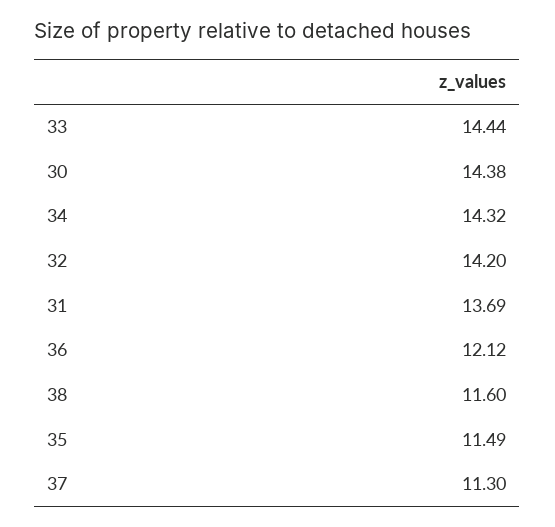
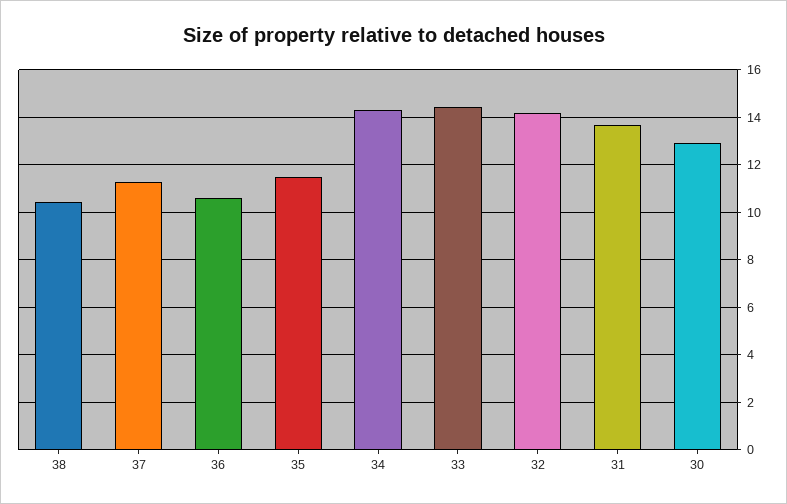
  {
    "33": 14.44,
-   "30": 14.38,
+   "30": 13,
    "34": 14.32,
    "32": 14.2,
    "31": 13.69,
-   "36": 12.12,
+   "36": 10.5,
-   "38": 11.6,
+   "38": 10.5,
    "35": 11.49,
    "37": 11.3
  }

